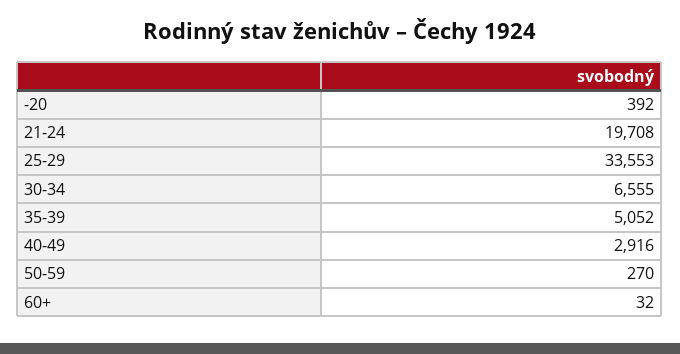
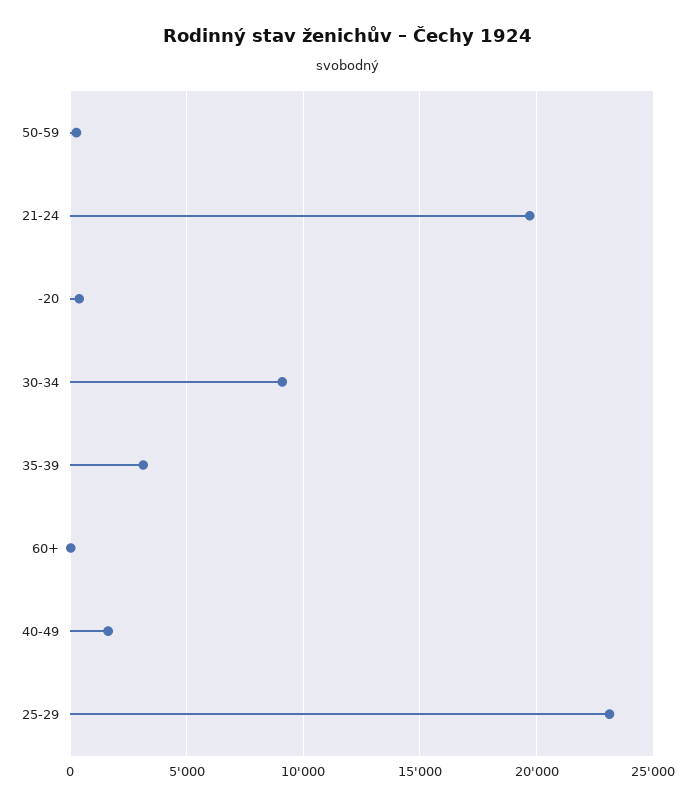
  {
    "-20": 392,
    "21-24": 19708,
-   "25-29": 33553,
+   "25-29": 23000,
-   "30-34": 6555,
+   "30-34": 9000,
-   "35-39": 5052,
+   "35-39": 3000,
-   "40-49": 2916,
+   "40-49": 1500,
    "50-59": 270,
    "60+": 32
  }

